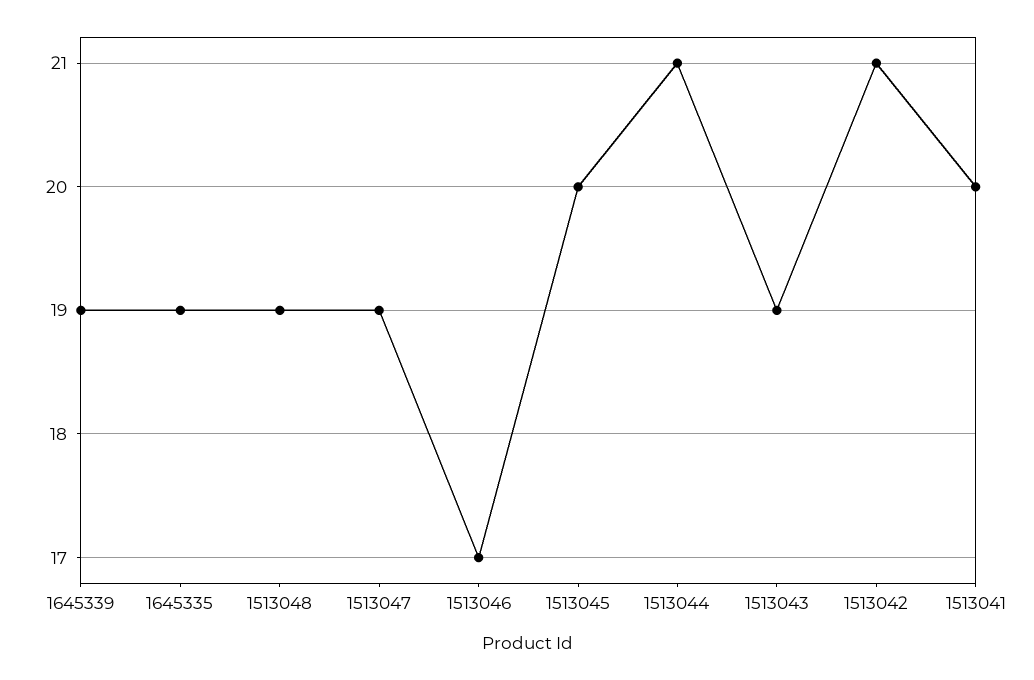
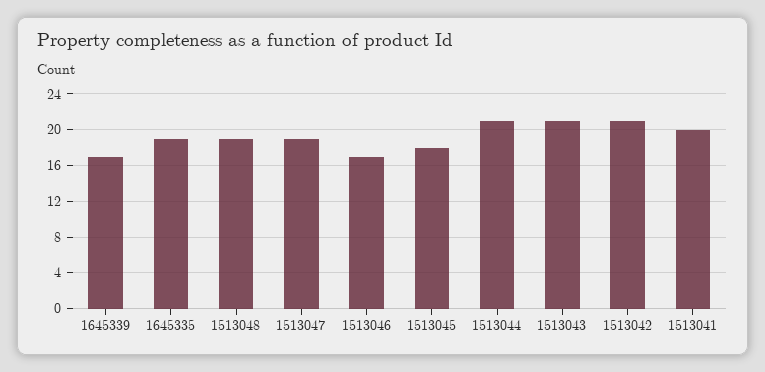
  {
-   "1645339": 19,
+   "1645339": 17,
    "1645335": 19,
    "1513048": 19,
    "1513047": 19,
    "1513046": 17,
-   "1513045": 20,
+   "1513045": 18,
    "1513044": 21,
-   "1513043": 19,
+   "1513043": 21,
    "1513042": 21,
    "1513041": 20
  }

